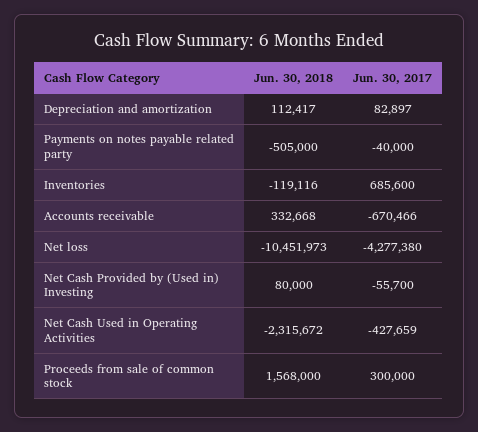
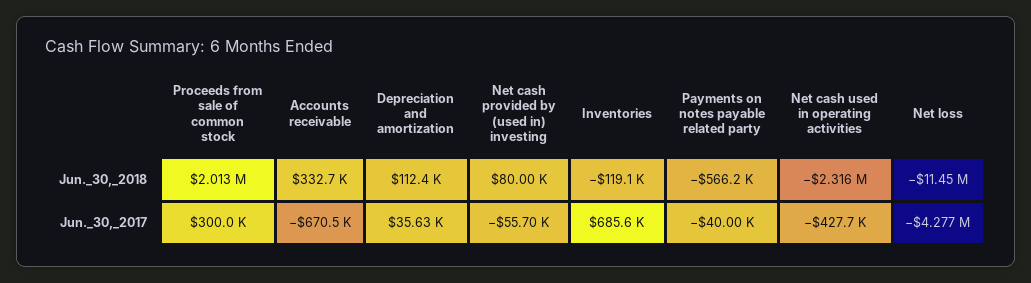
  {
    "Jun. 30, 2018": {
      "Depreciation and amortization": 112417,
-     "Payments on notes payable related party": -505000,
+     "Payments on notes payable related party": -566200,
      "Inventories": -119116,
      "Accounts receivable": 332668,
-     "Net loss": -10451973,
+     "Net loss": -11450000,
      "Net Cash Provided by (Used in) Investing": 80000,
      "Net Cash Used in Operating Activities": -2315672,
-     "Proceeds from sale of common stock": 1568000
+     "Proceeds from sale of common stock": 2013000
    },
    "Jun. 30, 2017": {
-     "Depreciation and amortization": 82897,
+     "Depreciation and amortization": 35630,
      "Payments on notes payable related party": -40000,
      "Inventories": 685600,
      "Accounts receivable": -670466,
      "Net loss": -4277380,
      "Net Cash Provided by (Used in) Investing": -55700,
      "Net Cash Used in Operating Activities": -427659,
      "Proceeds from sale of common stock": 300000
    }
  }

